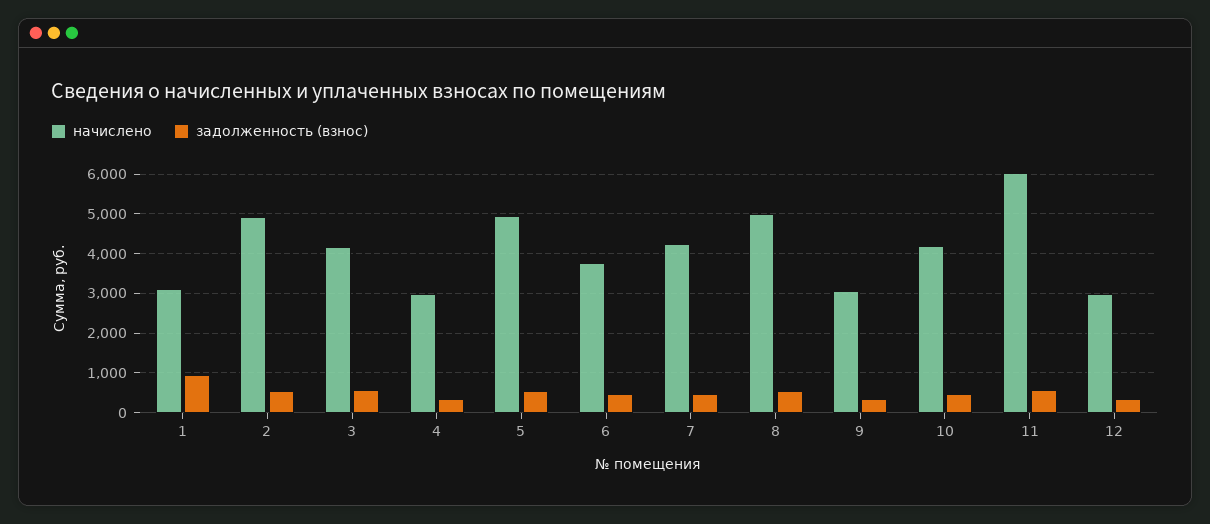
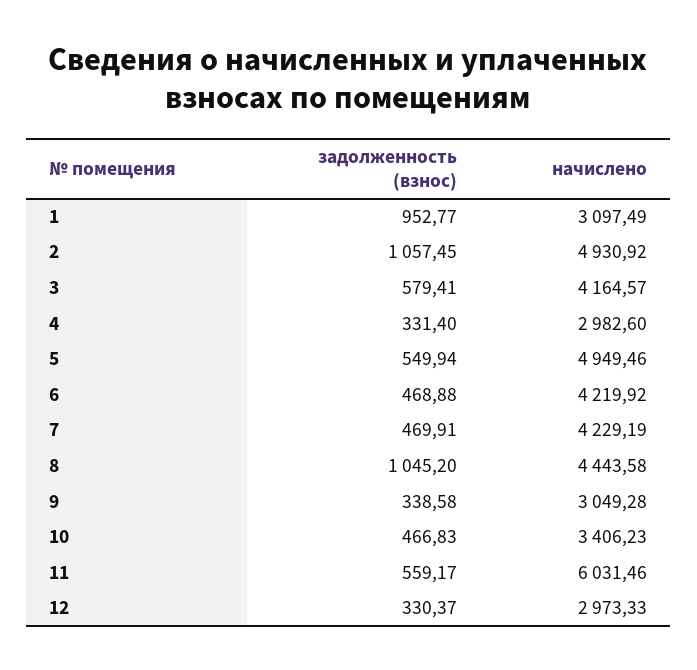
  {
    "начислено": {
      "1": 3097.49,
      "2": 4930.92,
      "3": 4164.57,
      "4": 2982.6,
      "5": 4949.46,
-     "6": 3800,
+     "6": 4219.92,
      "7": 4229.19,
-     "8": 5000,
+     "8": 4443.58,
      "9": 3049.28,
-     "10": 4200,
+     "10": 3406.23,
      "11": 6031.46,
      "12": 2973.33
    },
    "задолженность (взнос)": {
      "1": 952.77,
-     "2": 600,
+     "2": 1057.45,
      "3": 579.41,
      "4": 331.4,
      "5": 549.94,
      "6": 468.88,
      "7": 469.91,
-     "8": 600,
+     "8": 1045.2,
      "9": 338.58,
      "10": 466.83,
      "11": 559.17,
      "12": 330.37
    }
  }

